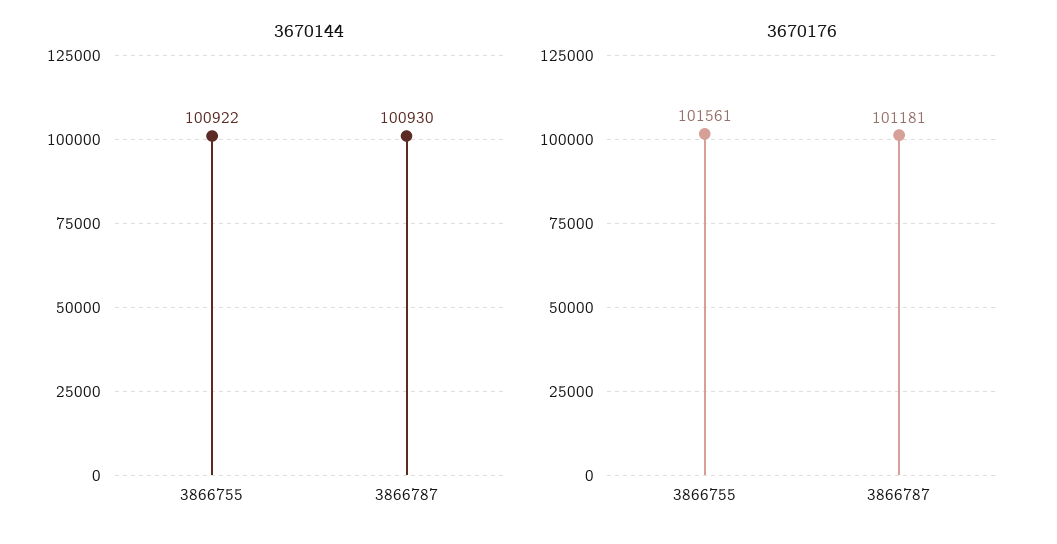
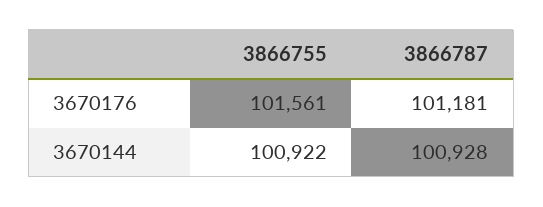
  {
    "3670144": {
      "3866755": 100922,
-     "3866787": 100930
+     "3866787": 100928
    },
    "3670176": {
      "3866755": 101561,
      "3866787": 101181
    }
  }

